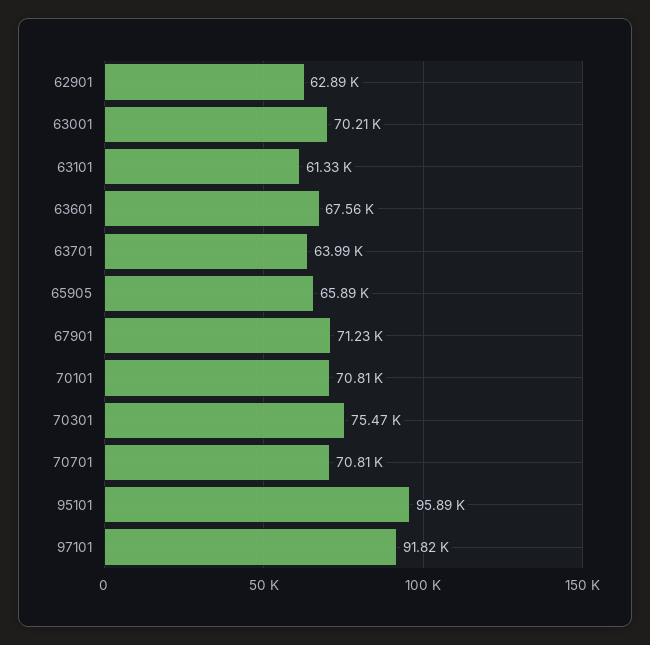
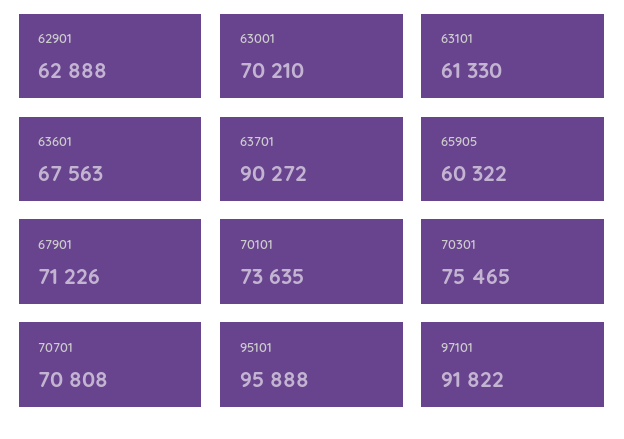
  {
    "62901": 62888,
    "63001": 70210,
    "63101": 61330,
    "63601": 67563,
-   "63701": 63990,
+   "63701": 90272,
-   "65905": 65890,
+   "65905": 60322,
    "67901": 71226,
-   "70101": 70810,
+   "70101": 73635,
    "70301": 75465,
    "70701": 70808,
    "95101": 95888,
    "97101": 91822
  }

